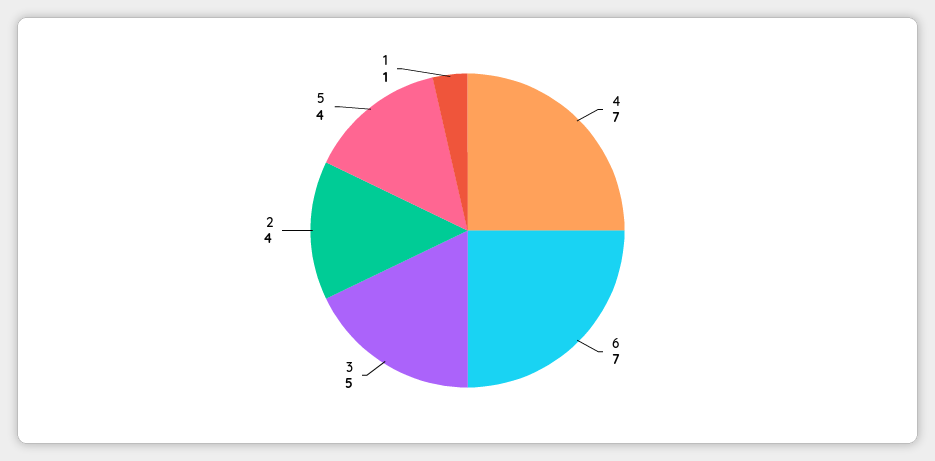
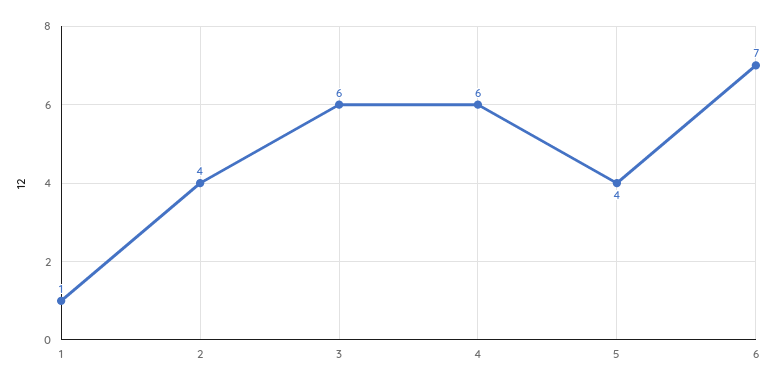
  {
-   "4": 7,
+   "4": 6,
    "6": 7,
-   "3": 5,
+   "3": 6,
    "2": 4,
    "5": 4,
    "1": 1
  }

